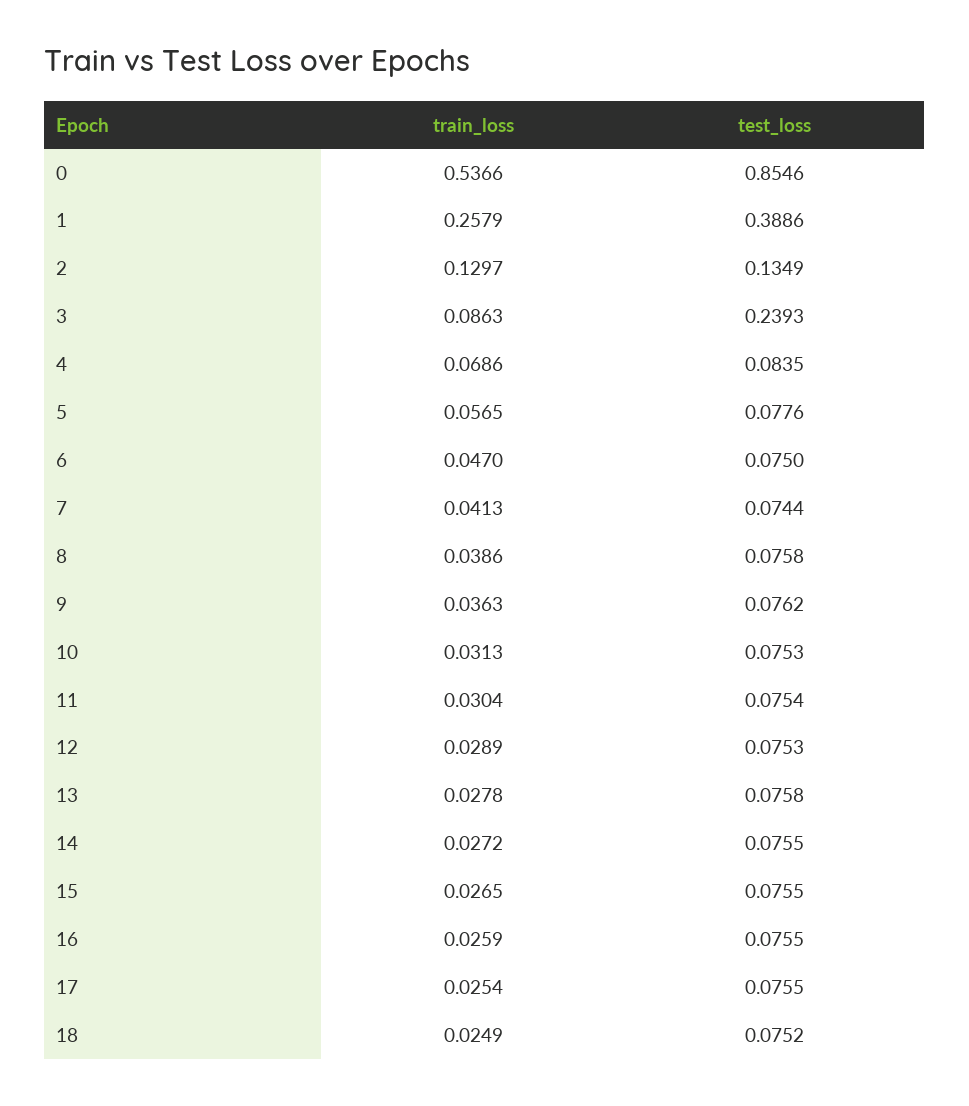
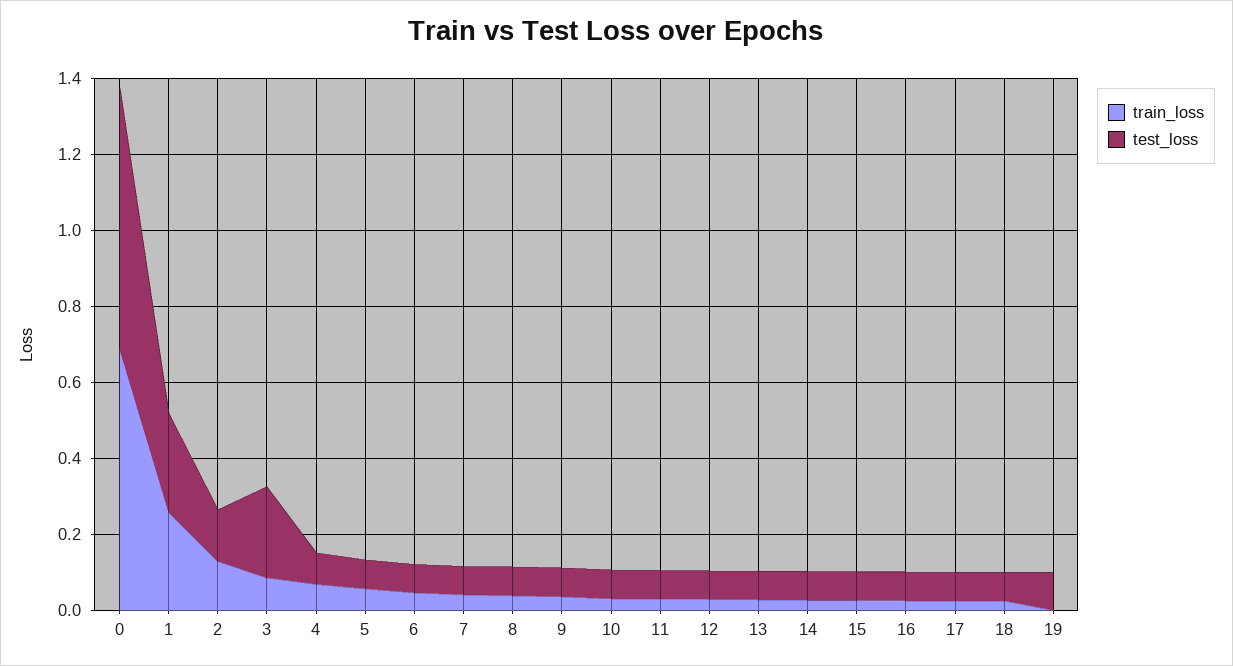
  {
    "train_loss": {
-     "0": 0.5366,
+     "0": 0.7,
      "1": 0.2579,
      "2": 0.1297,
      "3": 0.0863,
      "4": 0.0686,
      "5": 0.0565,
      "6": 0.047,
      "7": 0.0413,
      "8": 0.0386,
      "9": 0.0363,
      "10": 0.0313,
      "11": 0.0304,
      "12": 0.0289,
      "13": 0.0278,
      "14": 0.0272,
      "15": 0.0265,
      "16": 0.0259,
      "17": 0.0254,
-     "18": 0.0249
+     "18": 0.0249,
+     "19": 0
    },
    "test_loss": {
-     "0": 0.8546,
+     "0": 0.7,
-     "1": 0.3886,
+     "1": 0.25,
      "2": 0.1349,
      "3": 0.2393,
      "4": 0.0835,
      "5": 0.0776,
      "6": 0.075,
      "7": 0.0744,
      "8": 0.0758,
      "9": 0.0762,
      "10": 0.0753,
      "11": 0.0754,
      "12": 0.0753,
      "13": 0.0758,
      "14": 0.0755,
      "15": 0.0755,
      "16": 0.0755,
      "17": 0.0755,
-     "18": 0.0752
+     "18": 0.0752,
+     "19": 0.1
    }
  }

